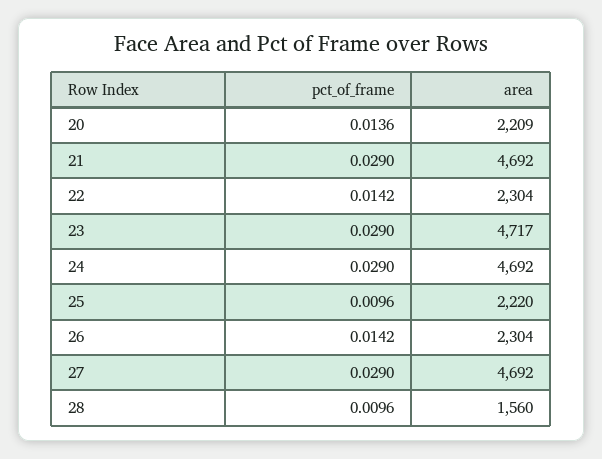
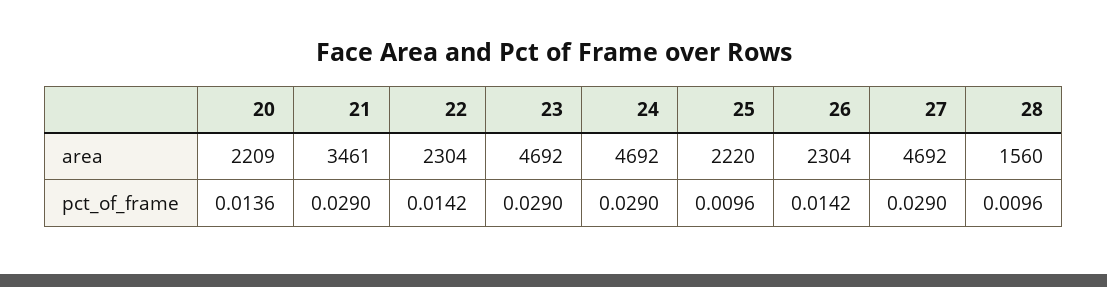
  {
    "pct_of_frame": {
      "20": 0.0136,
      "21": 0.029,
      "22": 0.0142,
      "23": 0.029,
      "24": 0.029,
      "25": 0.0096,
      "26": 0.0142,
      "27": 0.029,
      "28": 0.0096
    },
    "area": {
      "20": 2209,
-     "21": 4692,
+     "21": 3461,
      "22": 2304,
-     "23": 4717,
+     "23": 4692,
      "24": 4692,
      "25": 2220,
      "26": 2304,
      "27": 4692,
      "28": 1560
    }
  }

